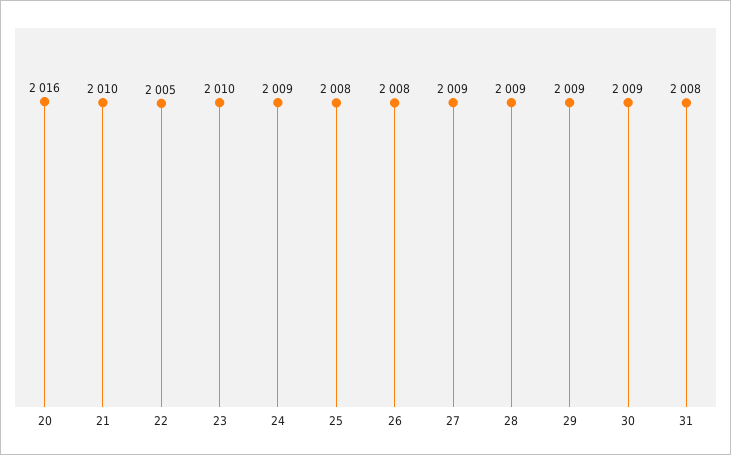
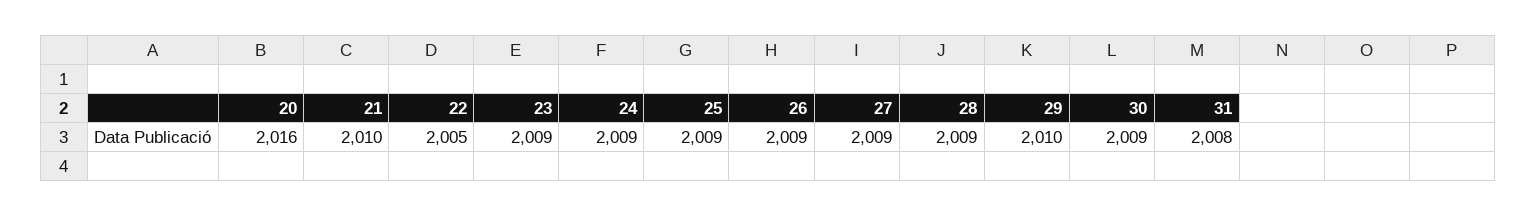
  {
    "20": 2016,
    "21": 2010,
    "22": 2005,
-   "23": 2010,
+   "23": 2009,
    "24": 2009,
-   "25": 2008,
+   "25": 2009,
-   "26": 2008,
+   "26": 2009,
    "27": 2009,
    "28": 2009,
-   "29": 2009,
+   "29": 2010,
    "30": 2009,
    "31": 2008
  }

